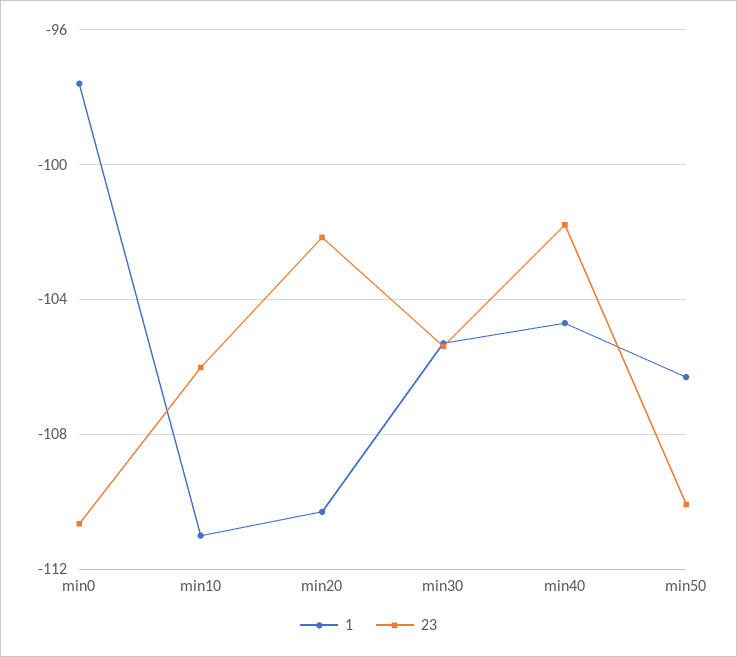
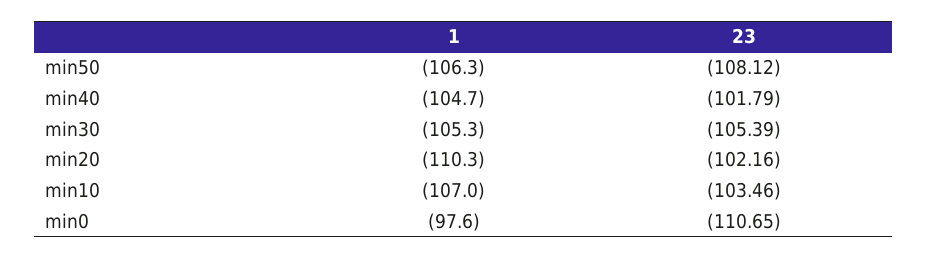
  {
    "1": {
      "min0": -97.6,
-     "min10": -111,
+     "min10": -107,
      "min20": -110.3,
      "min30": -105.3,
      "min40": -104.7,
      "min50": -106.3
    },
    "23": {
      "min0": -110.65,
-     "min10": -106,
+     "min10": -103.46,
      "min20": -102.16,
      "min30": -105.39,
      "min40": -101.79,
-     "min50": -110
+     "min50": -108.12
    }
  }

